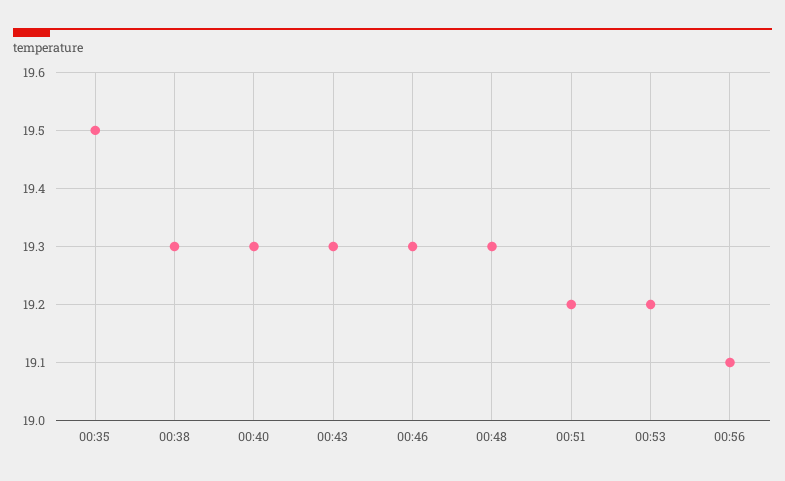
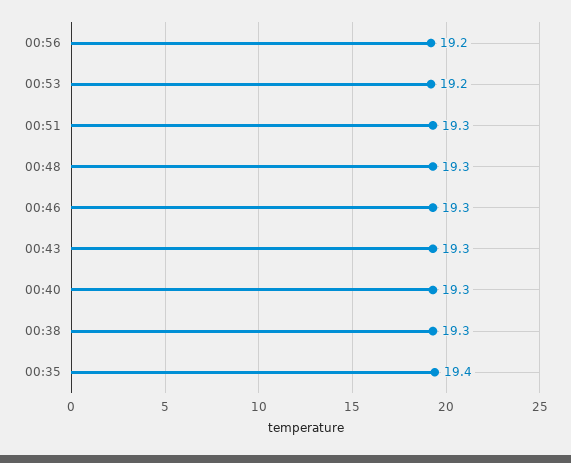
  {
-   "00:35": 19.5,
+   "00:35": 19.4,
    "00:38": 19.3,
    "00:40": 19.3,
    "00:43": 19.3,
    "00:46": 19.3,
    "00:48": 19.3,
-   "00:51": 19.2,
+   "00:51": 19.3,
    "00:53": 19.2,
-   "00:56": 19.1
+   "00:56": 19.2
  }

